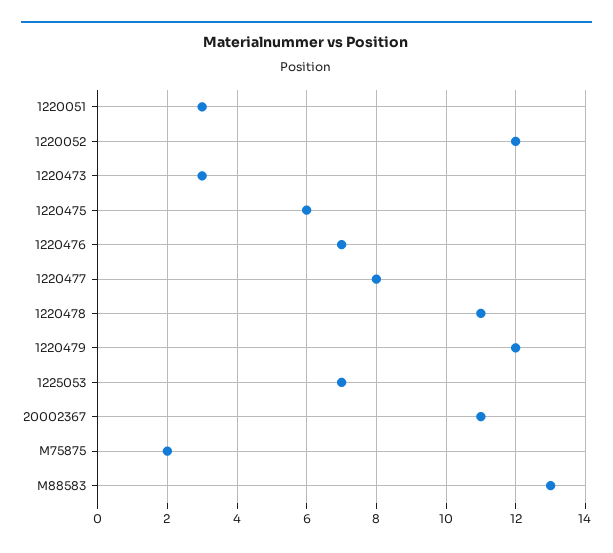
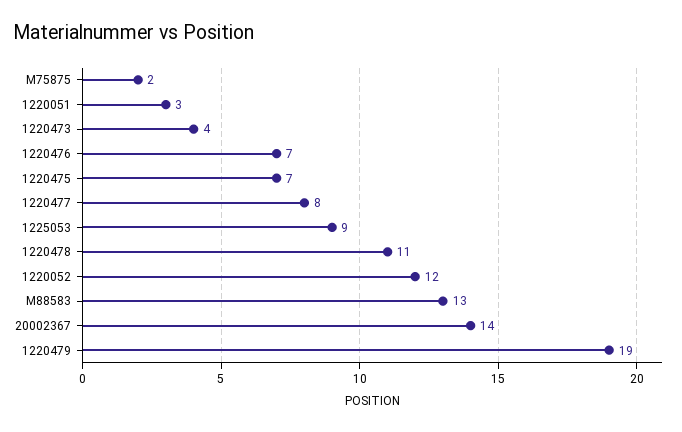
  {
    "1220051": 3,
    "1220052": 12,
-   "1220473": 3,
+   "1220473": 4,
-   "1220475": 6,
+   "1220475": 7,
    "1220476": 7,
    "1220477": 8,
    "1220478": 11,
-   "1220479": 12,
+   "1220479": 19,
-   "1225053": 7,
+   "1225053": 9,
-   "20002367": 11,
+   "20002367": 14,
    "M75875": 2,
    "M88583": 13
  }

